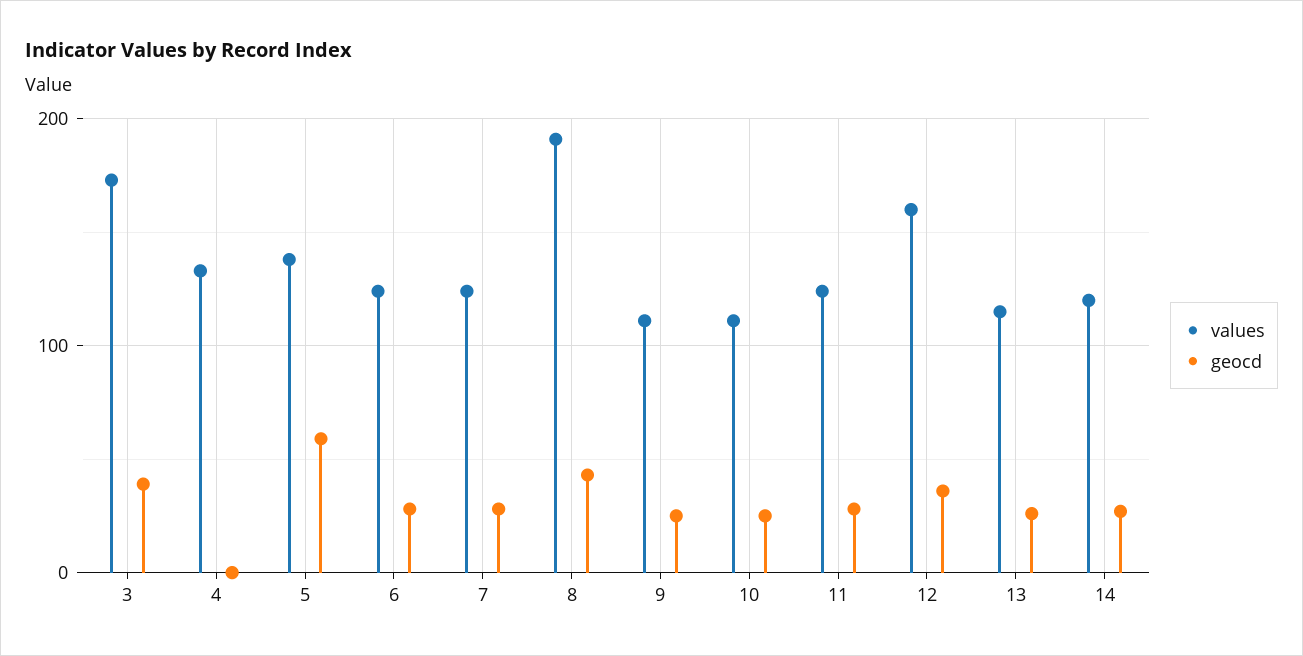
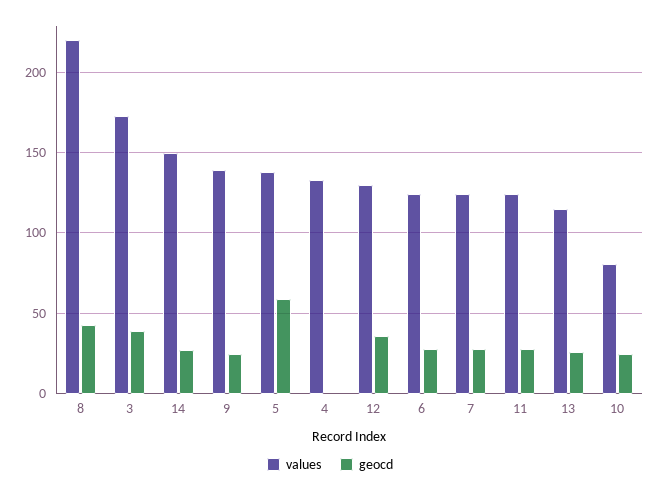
  {
    "values": {
      "3": 175,
      "4": 135,
      "5": 140,
      "6": 125,
      "7": 125,
-     "8": 190,
+     "8": 220,
-     "9": 110,
+     "9": 140,
-     "10": 110,
+     "10": 80,
      "11": 125,
-     "12": 160,
+     "12": 130,
      "13": 115,
-     "14": 120
+     "14": 150
    },
    "geocd": {
      "3": 40,
      "4": 0,
      "5": 60,
      "6": 30,
      "7": 30,
      "8": 45,
      "9": 25,
      "10": 25,
      "11": 30,
      "12": 35,
      "13": 25,
      "14": 25
    }
  }

